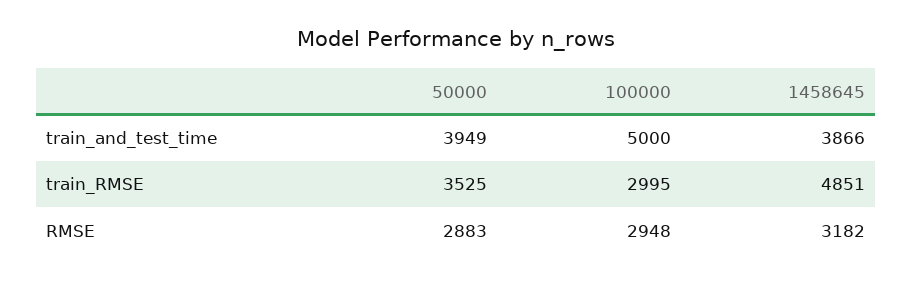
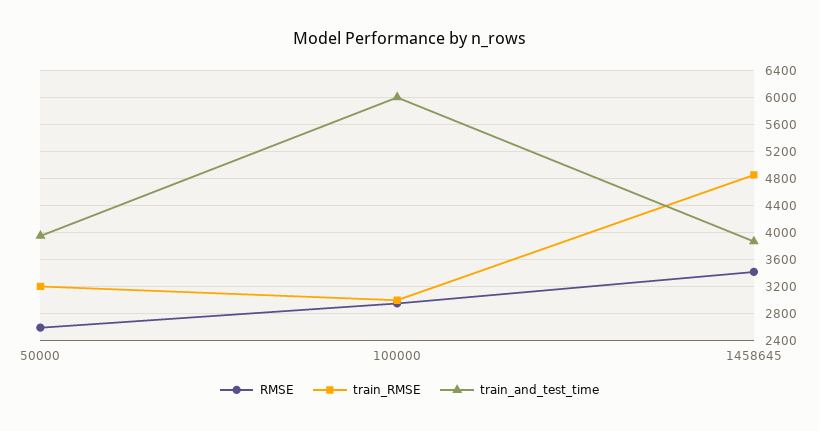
  {
    "train_and_test_time": {
      "50000": 3949,
-     "100000": 5000,
+     "100000": 6000,
      "1458645": 3866
    },
    "train_RMSE": {
-     "50000": 3525,
+     "50000": 3200,
      "100000": 2995,
      "1458645": 4851
    },
    "RMSE": {
-     "50000": 2883,
+     "50000": 2600,
      "100000": 2948,
-     "1458645": 3182
+     "1458645": 3400
    }
  }

